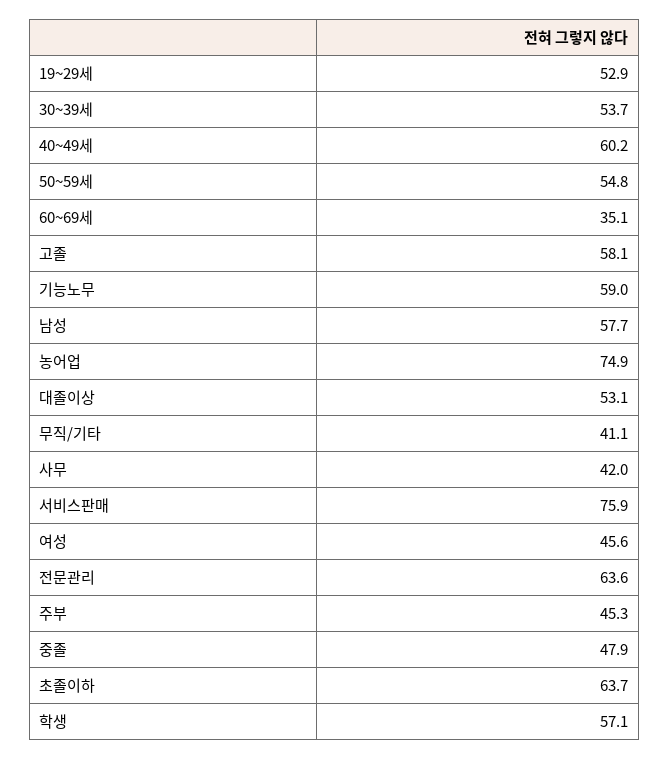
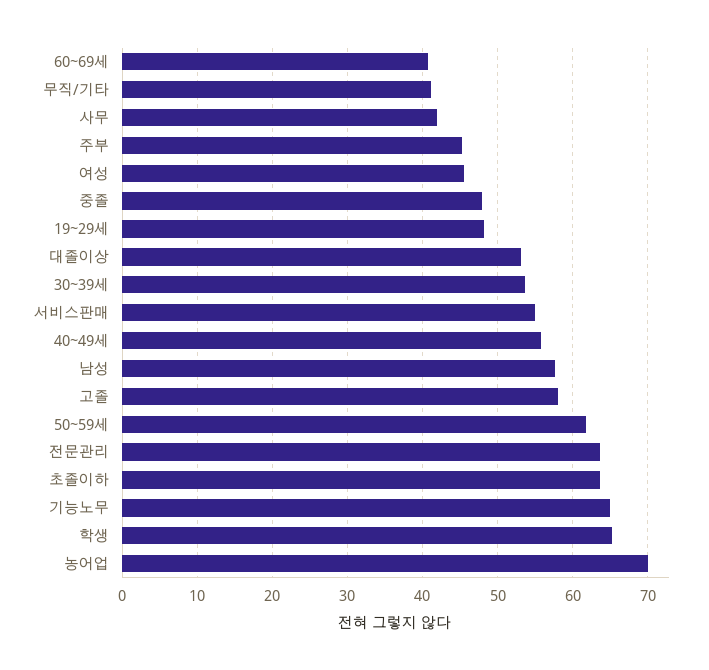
  {
-   "19~29세": 52.9,
+   "19~29세": 48,
    "30~39세": 53.7,
-   "40~49세": 60.2,
+   "40~49세": 56,
-   "50~59세": 54.8,
+   "50~59세": 62,
-   "60~69세": 35.1,
+   "60~69세": 41,
    "고졸": 58.1,
-   "기능노무": 59,
+   "기능노무": 65,
    "남성": 57.7,
-   "농어업": 74.9,
+   "농어업": 70,
    "대졸이상": 53.1,
    "무직/기타": 41.1,
    "사무": 42,
-   "서비스판매": 75.9,
+   "서비스판매": 55,
    "여성": 45.6,
    "전문관리": 63.6,
    "주부": 45.3,
    "중졸": 47.9,
    "초졸이하": 63.7,
-   "학생": 57.1
+   "학생": 65
  }

